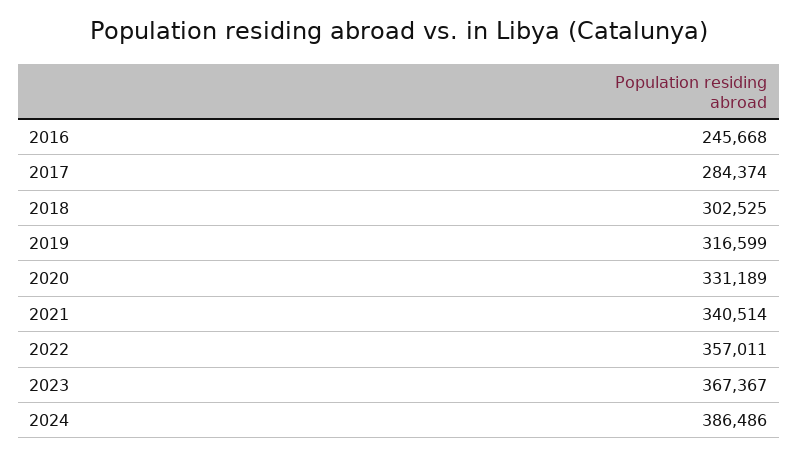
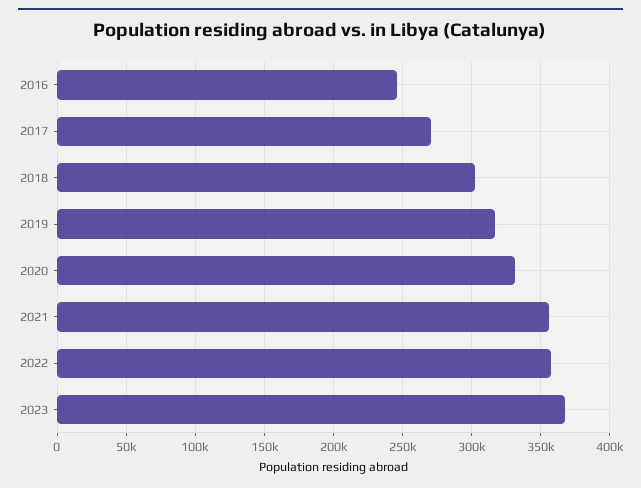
  {
    "2016": 245668,
-   "2017": 284374,
+   "2017": 270000,
    "2018": 302525,
    "2019": 316599,
    "2020": 331189,
-   "2021": 340514,
+   "2021": 355000,
    "2022": 357011,
-   "2023": 367367,
+   "2023": 367367
-   "2024": 386486
  }

